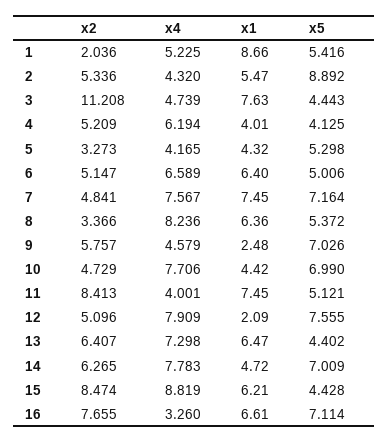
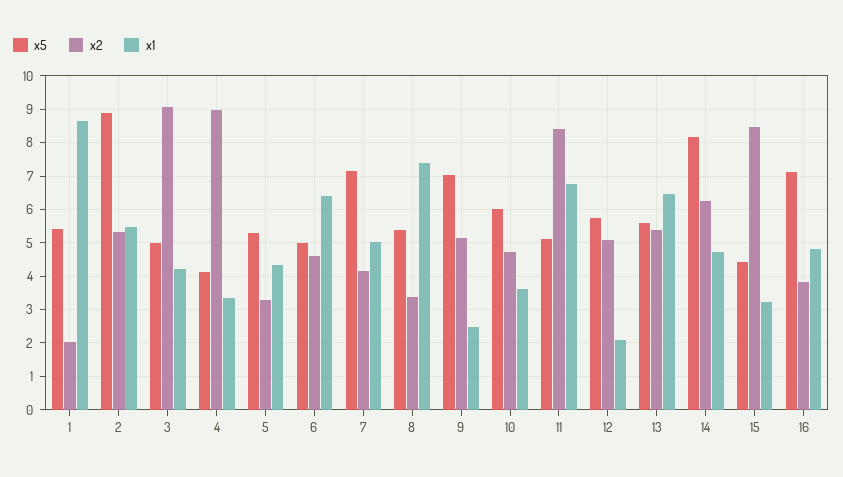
  {
    "x2": {
      "1": 2.036,
      "2": 5.336,
-     "3": 11.208,
+     "3": 9,
-     "4": 5.209,
+     "4": 9,
      "5": 3.273,
-     "6": 5.147,
+     "6": 4.6,
-     "7": 4.841,
+     "7": 4.2,
      "8": 3.366,
-     "9": 5.757,
+     "9": 5.2,
      "10": 4.729,
      "11": 8.413,
      "12": 5.096,
-     "13": 6.407,
+     "13": 5.4,
      "14": 6.265,
      "15": 8.474,
-     "16": 7.655
+     "16": 3.8
    },
-   "x4": {
-     "1": 5.225,
-     "2": 4.32,
-     "3": 4.739,
-     "4": 6.194,
-     "5": 4.165,
-     "6": 6.589,
-     "7": 7.567,
-     "8": 8.236,
-     "9": 4.579,
-     "10": 7.706,
-     "11": 4.001,
-     "12": 7.909,
-     "13": 7.298,
-     "14": 7.783,
-     "15": 8.819,
-     "16": 3.26
-   },
    "x1": {
      "1": 8.66,
      "2": 5.47,
-     "3": 7.63,
+     "3": 4.2,
-     "4": 4.01,
+     "4": 3.4,
      "5": 4.32,
      "6": 6.4,
-     "7": 7.45,
+     "7": 5,
-     "8": 6.36,
+     "8": 7.4,
      "9": 2.48,
-     "10": 4.42,
+     "10": 3.6,
-     "11": 7.45,
+     "11": 6.8,
      "12": 2.09,
      "13": 6.47,
      "14": 4.72,
-     "15": 6.21,
+     "15": 3.2,
-     "16": 6.61
+     "16": 4.8
    },
    "x5": {
      "1": 5.416,
      "2": 8.892,
-     "3": 4.443,
+     "3": 5,
      "4": 4.125,
      "5": 5.298,
      "6": 5.006,
      "7": 7.164,
      "8": 5.372,
      "9": 7.026,
-     "10": 6.99,
+     "10": 6,
      "11": 5.121,
-     "12": 7.555,
+     "12": 5.8,
-     "13": 4.402,
+     "13": 5.6,
-     "14": 7.009,
+     "14": 8.2,
      "15": 4.428,
      "16": 7.114
    }
  }

